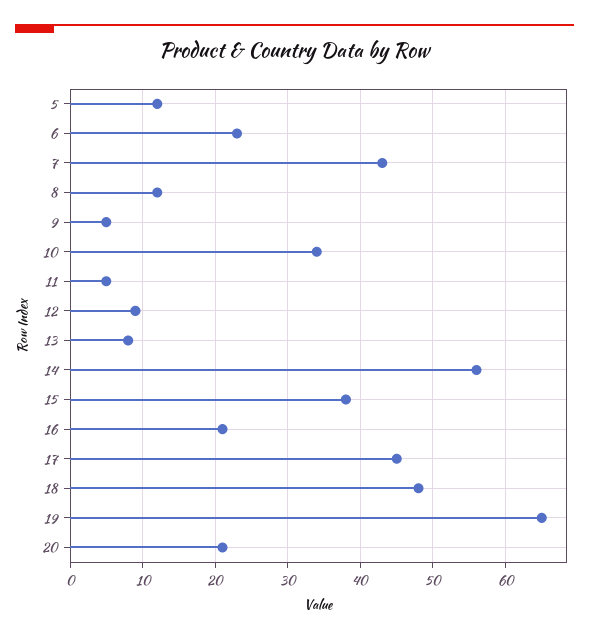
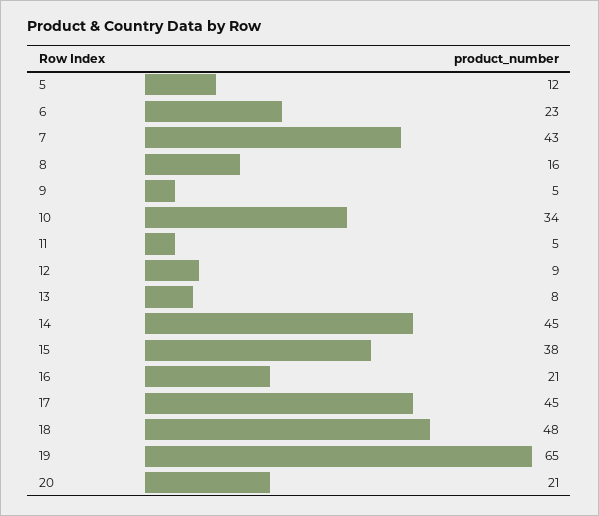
  {
    "5": 12,
    "6": 23,
    "7": 43,
-   "8": 12,
+   "8": 16,
    "9": 5,
    "10": 34,
    "11": 5,
    "12": 9,
    "13": 8,
-   "14": 56,
+   "14": 45,
    "15": 38,
    "16": 21,
    "17": 45,
    "18": 48,
    "19": 65,
    "20": 21
  }

